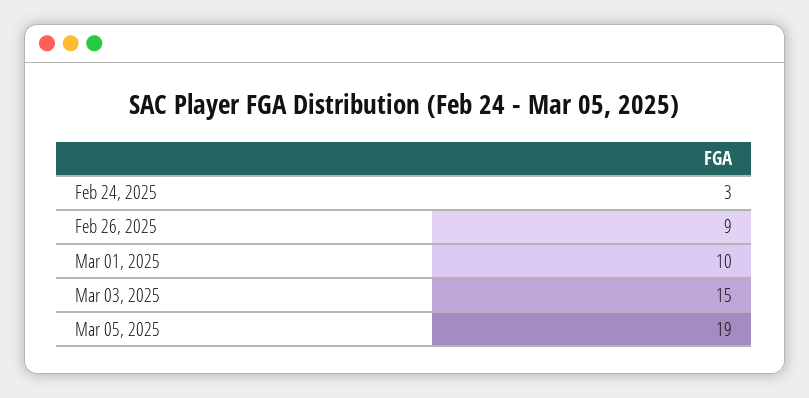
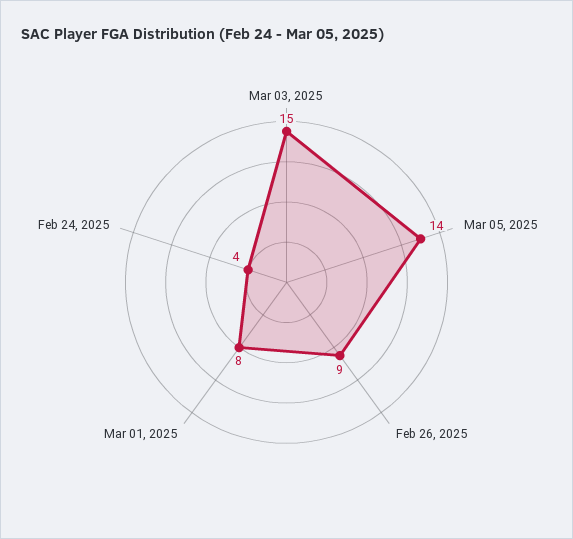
  {
-   "Feb 24, 2025": 3,
+   "Feb 24, 2025": 4,
    "Feb 26, 2025": 9,
-   "Mar 01, 2025": 10,
+   "Mar 01, 2025": 8,
    "Mar 03, 2025": 15,
-   "Mar 05, 2025": 19
+   "Mar 05, 2025": 14
  }

